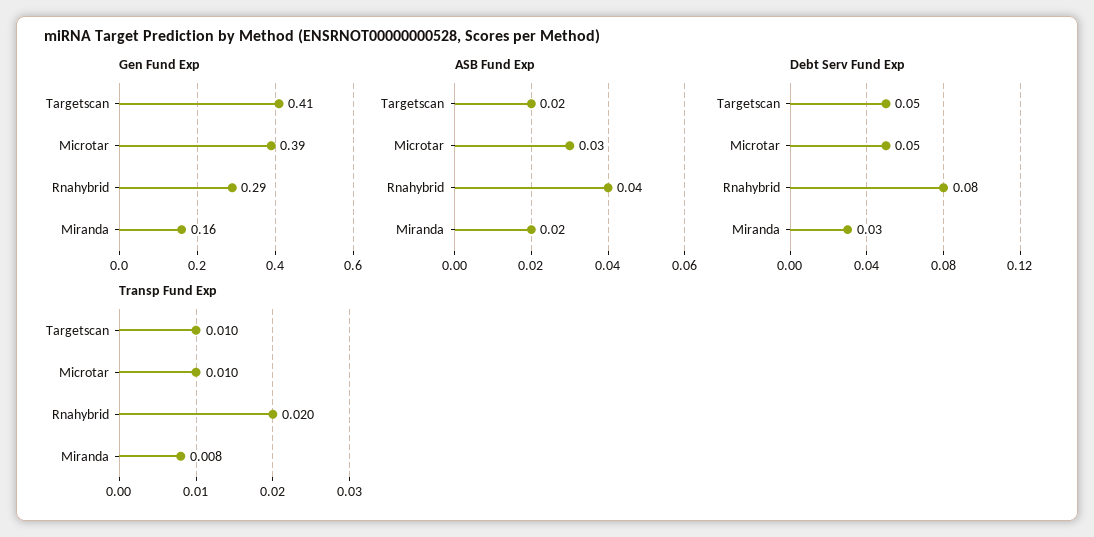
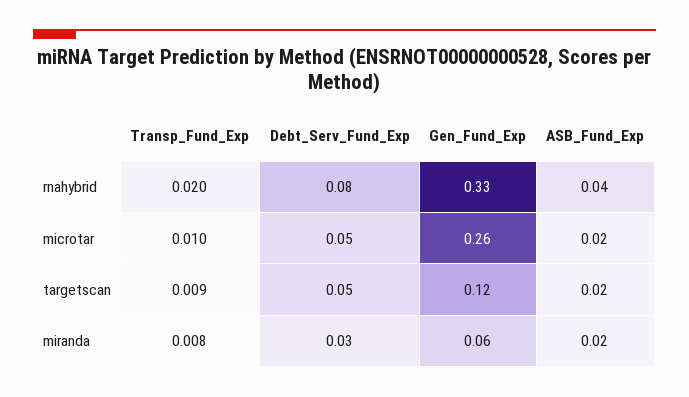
  {
    "Gen Fund Exp": {
-     "Targetscan": 0.41,
+     "Targetscan": 0.12,
-     "Microtar": 0.39,
+     "Microtar": 0.26,
-     "Rnahybrid": 0.29,
+     "Rnahybrid": 0.33,
-     "Miranda": 0.16
+     "Miranda": 0.06
    },
    "ASB Fund Exp": {
      "Targetscan": 0.02,
-     "Microtar": 0.03,
+     "Microtar": 0.02,
      "Rnahybrid": 0.04,
      "Miranda": 0.02
    },
    "Debt Serv Fund Exp": {
      "Targetscan": 0.05,
      "Microtar": 0.05,
      "Rnahybrid": 0.08,
      "Miranda": 0.03
    },
    "Transp Fund Exp": {
-     "Targetscan": 0.01,
+     "Targetscan": 0.009,
      "Microtar": 0.01,
      "Rnahybrid": 0.02,
      "Miranda": 0.008
    }
  }

